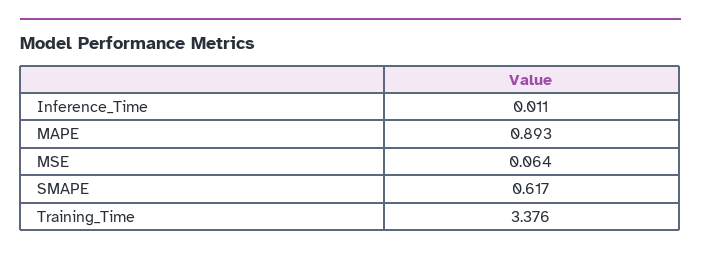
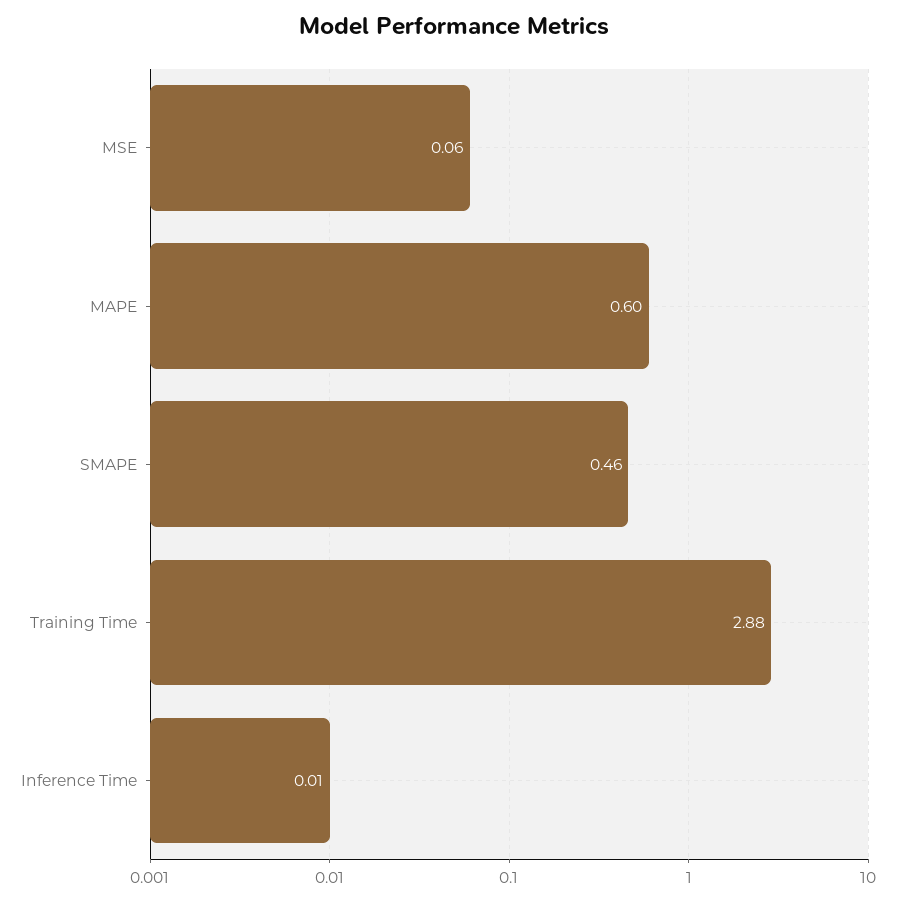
  {
    "Inference_Time": 0.011,
-   "MAPE": 0.893,
+   "MAPE": 0.6,
    "MSE": 0.064,
-   "SMAPE": 0.617,
+   "SMAPE": 0.46,
-   "Training_Time": 3.376
+   "Training_Time": 2.88
  }

